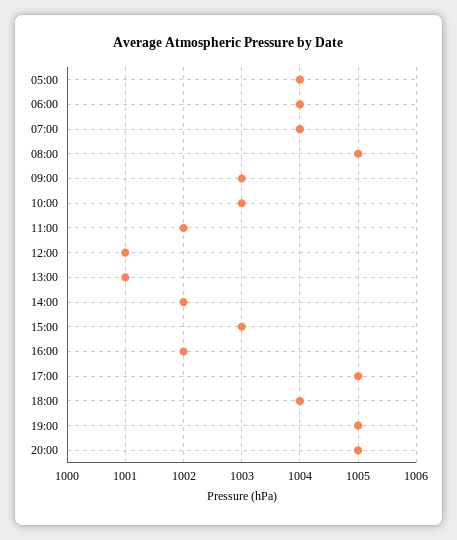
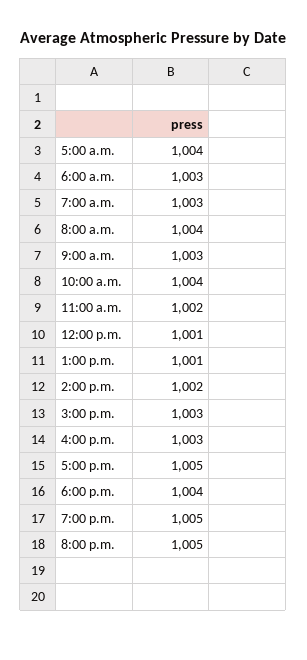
  {
    "05:00": 1004,
-   "06:00": 1004,
+   "06:00": 1003,
-   "07:00": 1004,
+   "07:00": 1003,
-   "08:00": 1005,
+   "08:00": 1004,
    "09:00": 1003,
-   "10:00": 1003,
+   "10:00": 1004,
    "11:00": 1002,
    "12:00": 1001,
    "13:00": 1001,
    "14:00": 1002,
    "15:00": 1003,
-   "16:00": 1002,
+   "16:00": 1003,
    "17:00": 1005,
    "18:00": 1004,
    "19:00": 1005,
    "20:00": 1005
  }

